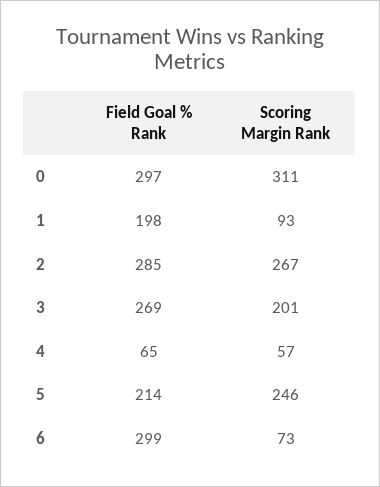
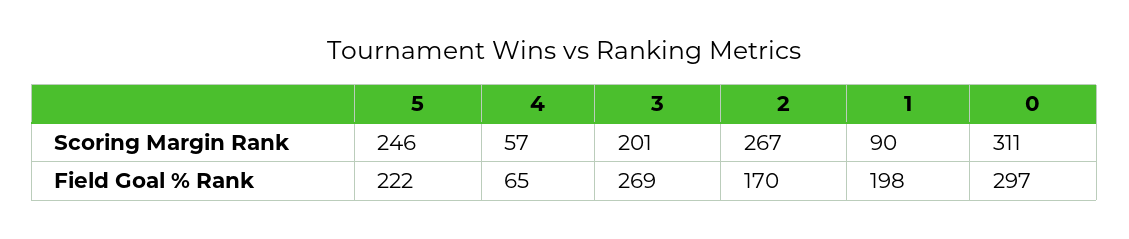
  {
    "Field Goal % Rank": {
      "0": 297,
      "1": 198,
-     "2": 285,
+     "2": 170,
      "3": 269,
      "4": 65,
-     "5": 214,
+     "5": 222
-     "6": 299
    },
    "Scoring Margin Rank": {
      "0": 311,
-     "1": 93,
+     "1": 90,
      "2": 267,
      "3": 201,
      "4": 57,
-     "5": 246,
+     "5": 246
-     "6": 73
    }
  }

